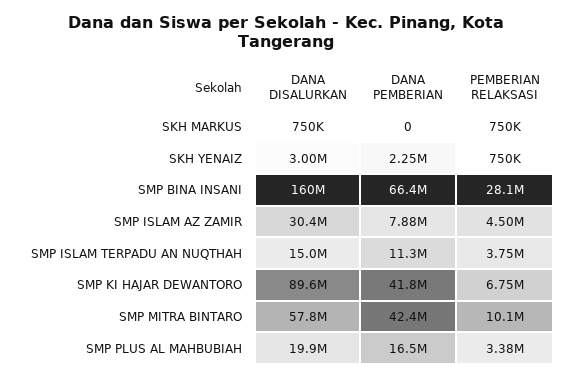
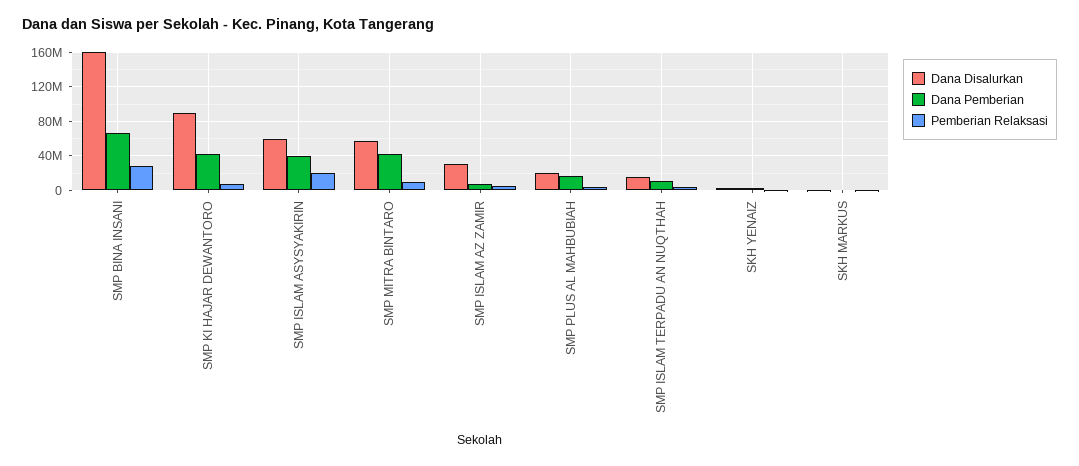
  {
    "DANA DISALURKAN": {
      "SKH MARKUS": 750000,
      "SKH YENAIZ": 3000000,
      "SMP BINA INSANI": 160000000,
      "SMP ISLAM AZ ZAMIR": 30400000,
      "SMP ISLAM TERPADU AN NUQTHAH": 15000000,
      "SMP KI HAJAR DEWANTORO": 89600000,
      "SMP MITRA BINTARO": 57800000,
-     "SMP PLUS AL MAHBUBIAH": 19900000
+     "SMP PLUS AL MAHBUBIAH": 19900000,
+     "SMP ISLAM ASYSYAKIRIN": 60000000
    },
    "DANA PEMBERIAN": {
      "SKH MARKUS": 0,
      "SKH YENAIZ": 2250000,
      "SMP BINA INSANI": 66400000,
      "SMP ISLAM AZ ZAMIR": 7880000,
      "SMP ISLAM TERPADU AN NUQTHAH": 11300000,
      "SMP KI HAJAR DEWANTORO": 41800000,
      "SMP MITRA BINTARO": 42400000,
-     "SMP PLUS AL MAHBUBIAH": 16500000
+     "SMP PLUS AL MAHBUBIAH": 16500000,
+     "SMP ISLAM ASYSYAKIRIN": 40000000
    },
    "PEMBERIAN RELAKSASI": {
      "SKH MARKUS": 750000,
      "SKH YENAIZ": 750000,
      "SMP BINA INSANI": 28100000,
      "SMP ISLAM AZ ZAMIR": 4500000,
      "SMP ISLAM TERPADU AN NUQTHAH": 3750000,
      "SMP KI HAJAR DEWANTORO": 6750000,
      "SMP MITRA BINTARO": 10100000,
-     "SMP PLUS AL MAHBUBIAH": 3380000
+     "SMP PLUS AL MAHBUBIAH": 3380000,
+     "SMP ISLAM ASYSYAKIRIN": 20000000
    }
  }

